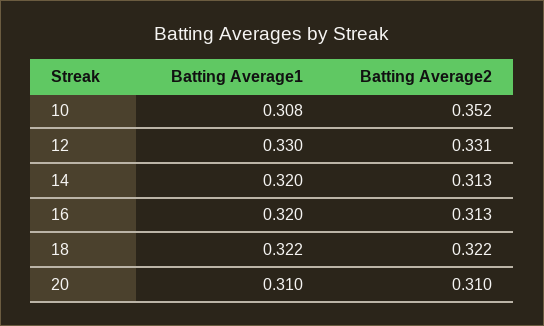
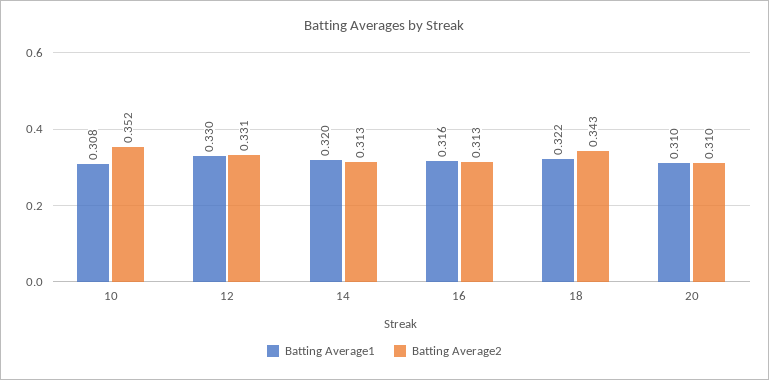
  {
    "Batting Average1": {
      "10": 0.308,
      "12": 0.33,
      "14": 0.32,
-     "16": 0.32,
+     "16": 0.316,
      "18": 0.322,
      "20": 0.31
    },
    "Batting Average2": {
      "10": 0.352,
      "12": 0.331,
      "14": 0.313,
      "16": 0.313,
-     "18": 0.322,
+     "18": 0.343,
      "20": 0.31
    }
  }

